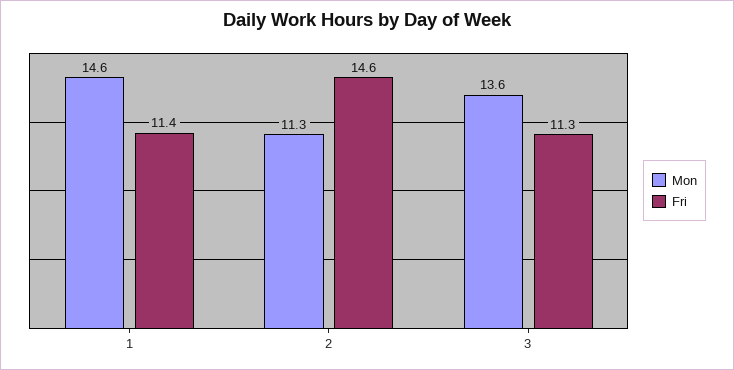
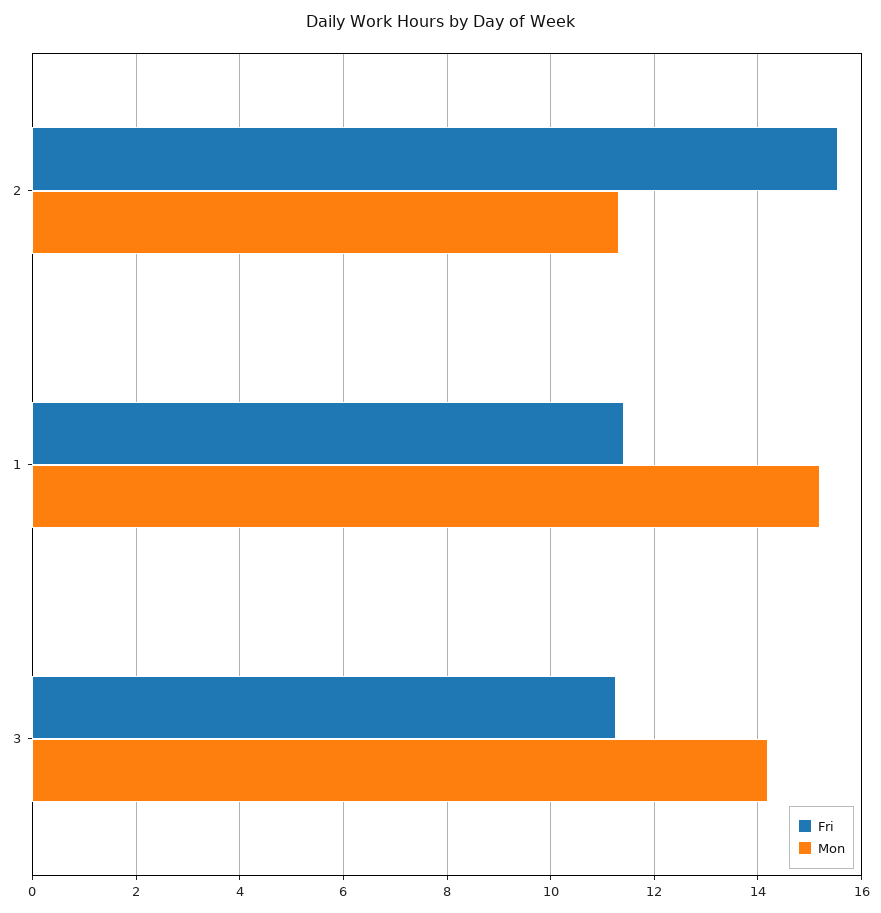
  {
    "Mon": {
-     "1": 14.6,
+     "1": 15.2,
      "2": 11.3,
-     "3": 13.6
+     "3": 14.2
    },
    "Fri": {
      "1": 11.4,
-     "2": 14.6,
+     "2": 15.6,
      "3": 11.3
    }
  }

